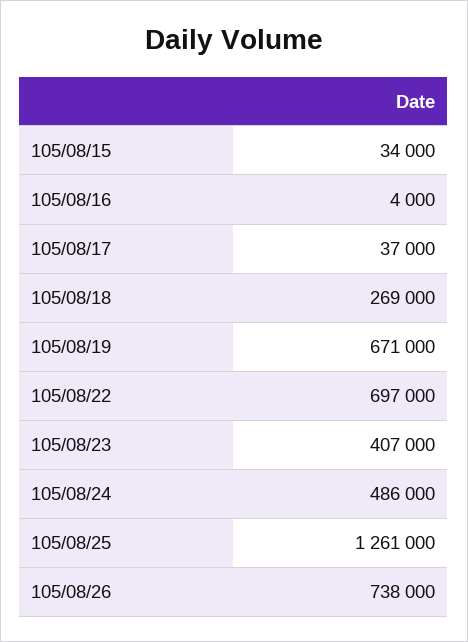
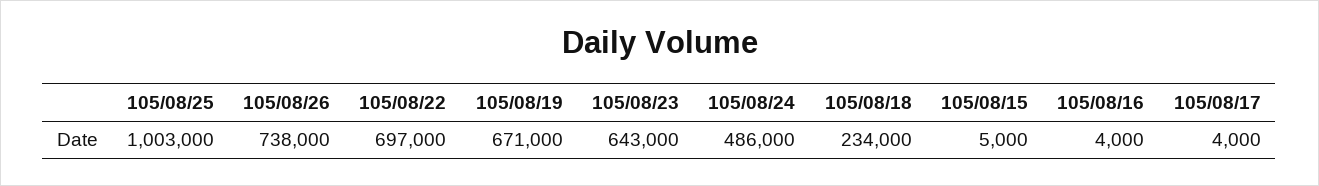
  {
-   "105/08/15": 34000,
+   "105/08/15": 5000,
    "105/08/16": 4000,
-   "105/08/17": 37000,
+   "105/08/17": 4000,
-   "105/08/18": 269000,
+   "105/08/18": 234000,
    "105/08/19": 671000,
    "105/08/22": 697000,
-   "105/08/23": 407000,
+   "105/08/23": 643000,
    "105/08/24": 486000,
-   "105/08/25": 1261000,
+   "105/08/25": 1003000,
    "105/08/26": 738000
  }

